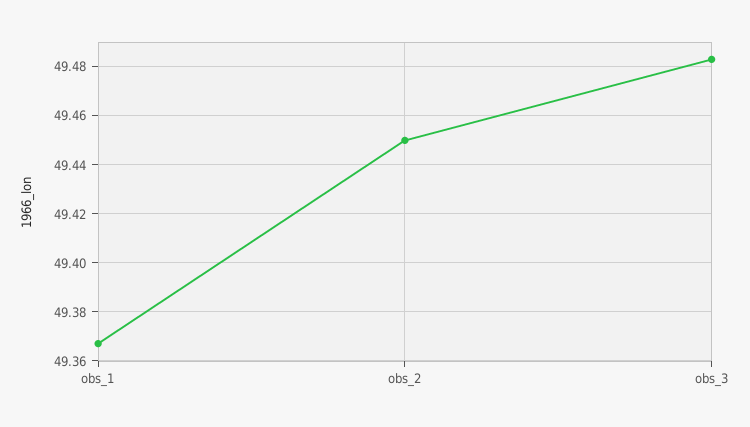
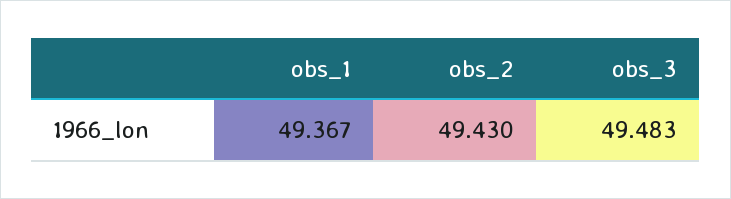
  {
    "obs_1": 49.367,
-   "obs_2": 49.45,
+   "obs_2": 49.43,
    "obs_3": 49.483
  }

